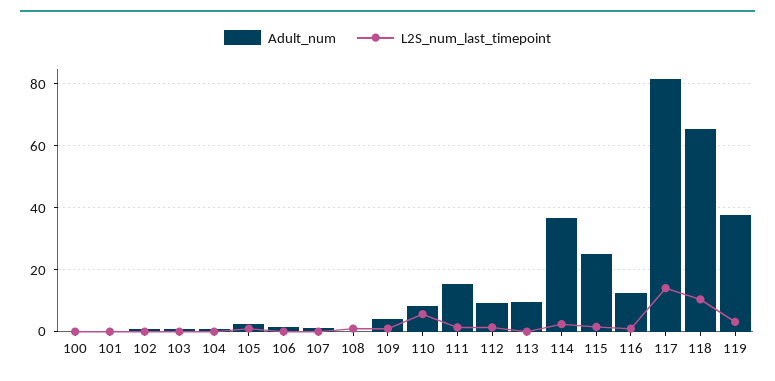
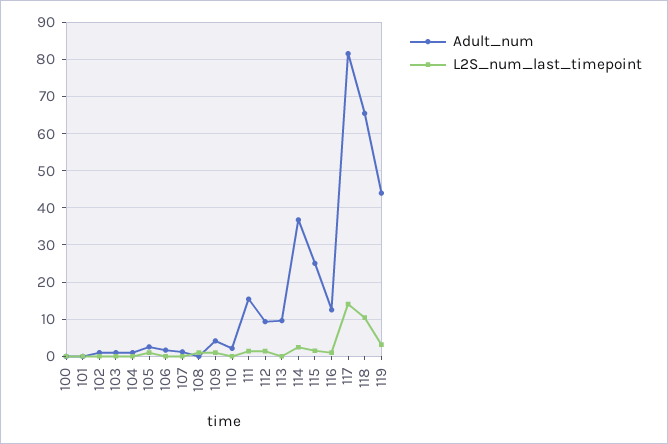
  {
    "Adult_num": {
      "100": 0,
      "101": 0,
      "102": 2,
      "103": 2,
      "104": 2,
      "105": 2,
      "106": 2,
      "107": 2,
      "108": 0,
      "109": 4,
-     "110": 8,
+     "110": 2,
      "111": 16,
      "112": 10,
      "113": 10,
      "114": 36,
      "115": 26,
      "116": 12,
      "117": 82,
      "118": 66,
-     "119": 38
+     "119": 44
    },
    "L2S_num_last_timepoint": {
      "100": 0,
      "101": 0,
      "102": 0,
      "103": 0,
      "104": 0,
      "105": 2,
      "106": 0,
      "107": 0,
      "108": 2,
      "109": 2,
-     "110": 6,
+     "110": 0,
      "111": 2,
      "112": 2,
      "113": 0,
      "114": 2,
      "115": 2,
      "116": 2,
      "117": 14,
      "118": 10,
      "119": 4
    }
  }

